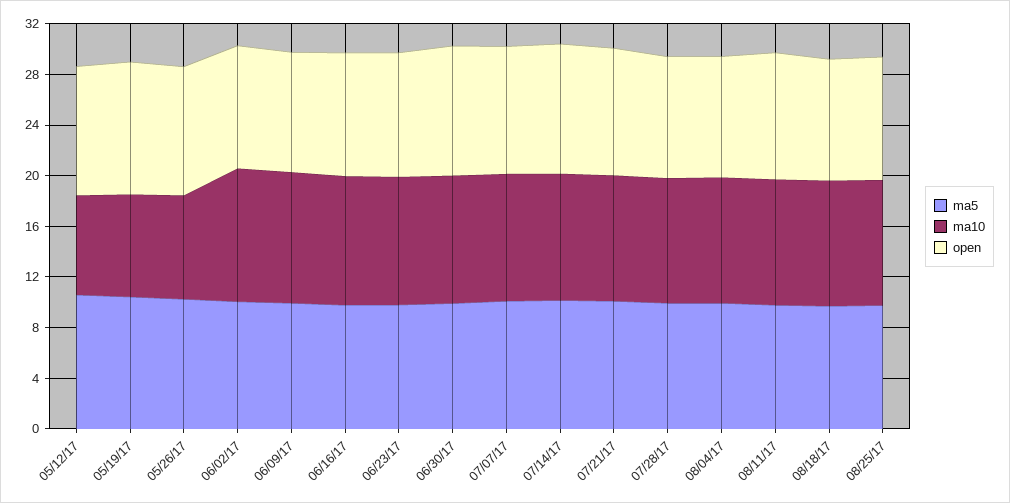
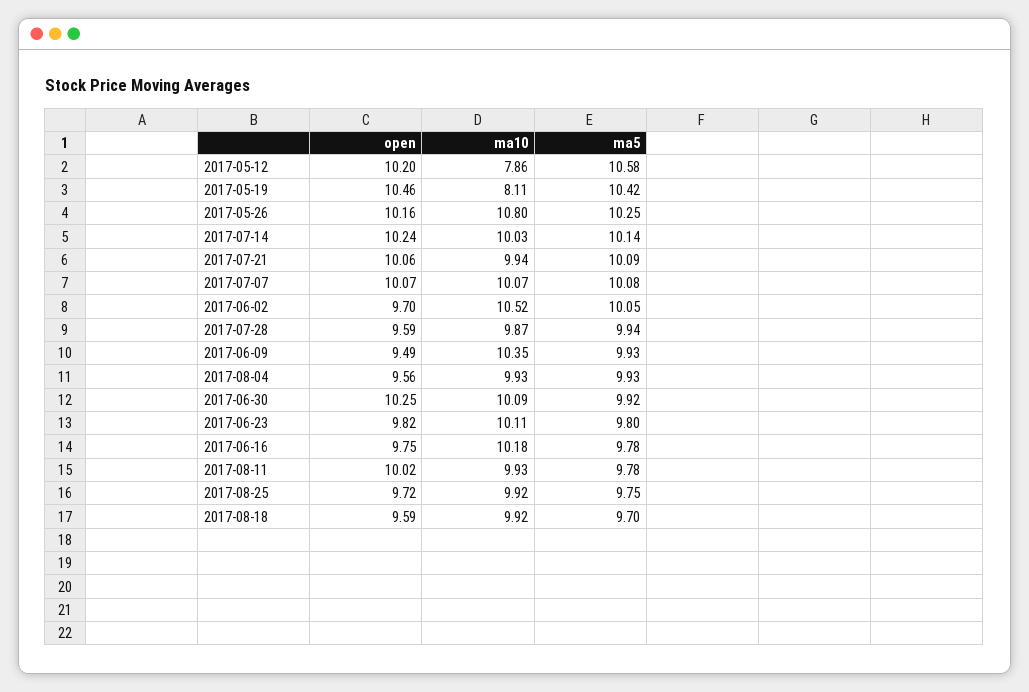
  {
    "ma5": {
      "05/12/17": 10.58,
      "05/19/17": 10.42,
      "05/26/17": 10.25,
      "06/02/17": 10.05,
      "06/09/17": 9.93,
      "06/16/17": 9.78,
      "06/23/17": 9.8,
      "06/30/17": 9.92,
      "07/07/17": 10.08,
      "07/14/17": 10.14,
      "07/21/17": 10.09,
      "07/28/17": 9.94,
      "08/04/17": 9.93,
      "08/11/17": 9.78,
      "08/18/17": 9.7,
      "08/25/17": 9.75
    },
    "ma10": {
      "05/12/17": 7.86,
      "05/19/17": 8.11,
-     "05/26/17": 8,
+     "05/26/17": 10.8,
      "06/02/17": 10.52,
      "06/09/17": 10.35,
      "06/16/17": 10.18,
      "06/23/17": 10.11,
      "06/30/17": 10.09,
      "07/07/17": 10.07,
      "07/14/17": 10.03,
      "07/21/17": 9.94,
      "07/28/17": 9.87,
      "08/04/17": 9.93,
      "08/11/17": 9.93,
      "08/18/17": 9.92,
      "08/25/17": 9.92
    },
    "open": {
      "05/12/17": 10.2,
      "05/19/17": 10.46,
      "05/26/17": 10.16,
      "06/02/17": 9.7,
      "06/09/17": 9.49,
      "06/16/17": 9.75,
      "06/23/17": 9.82,
      "06/30/17": 10.25,
      "07/07/17": 10.07,
      "07/14/17": 10.24,
      "07/21/17": 10.06,
      "07/28/17": 9.59,
      "08/04/17": 9.56,
      "08/11/17": 10.02,
      "08/18/17": 9.59,
      "08/25/17": 9.72
    }
  }

